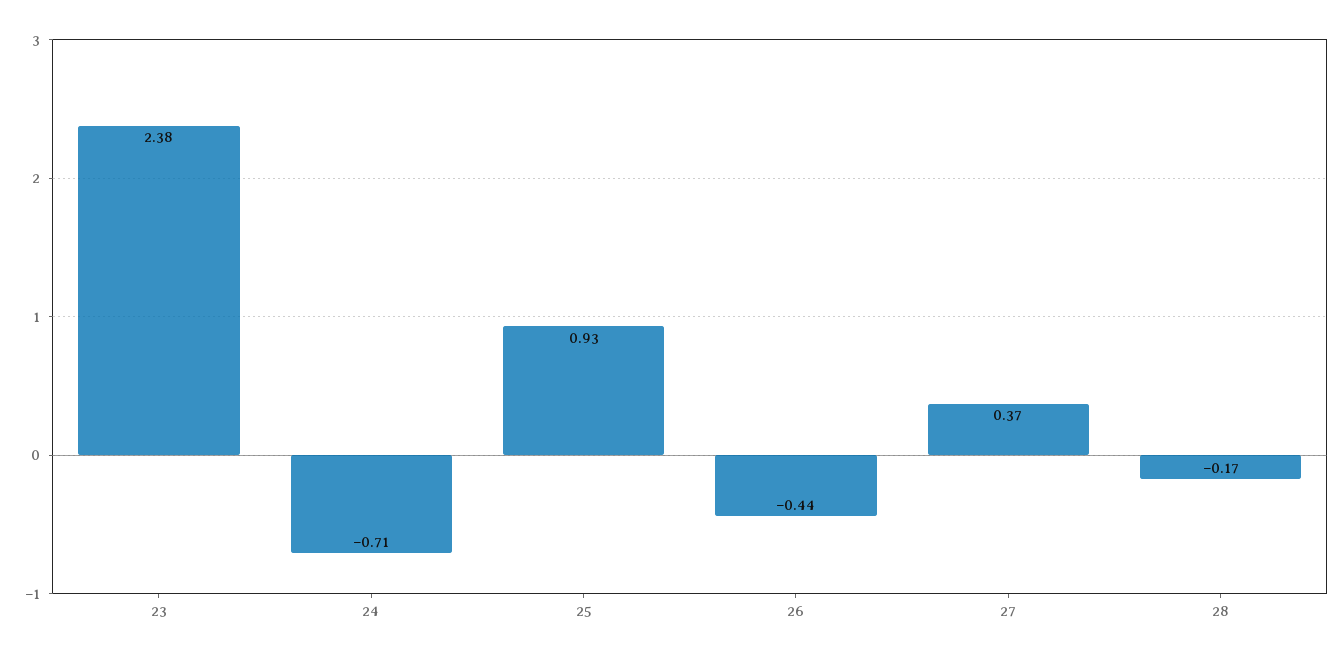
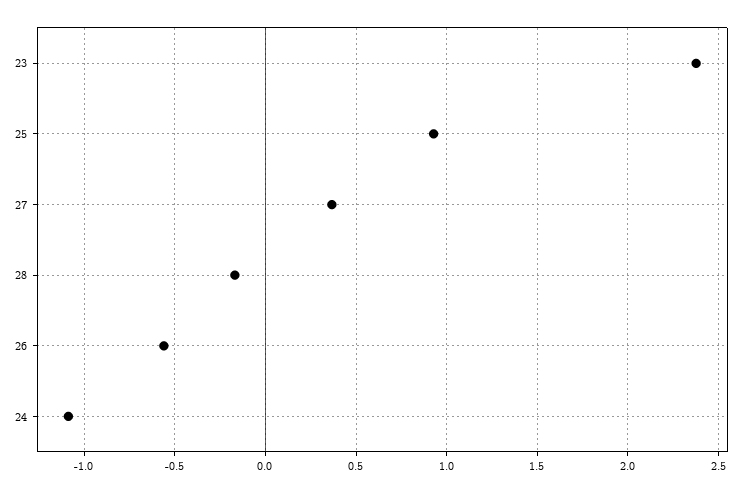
  {
    "23": 2.38,
-   "24": -0.71,
+   "24": -1.1,
    "25": 0.93,
-   "26": -0.44,
+   "26": -0.55,
    "27": 0.37,
    "28": -0.17
  }

